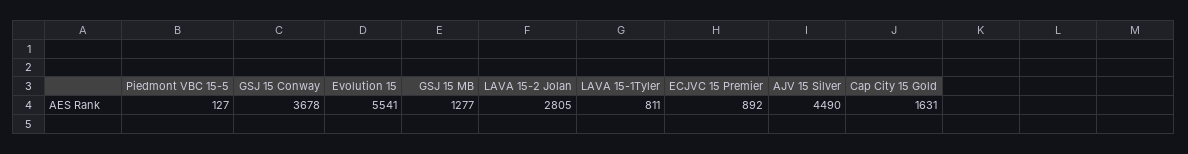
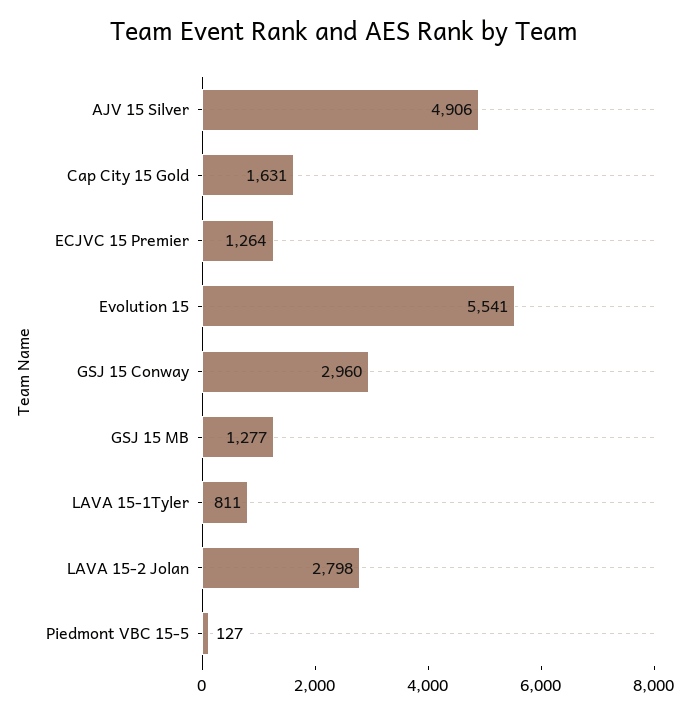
  {
    "Piedmont VBC 15-5": 127,
-   "GSJ 15 Conway": 3678,
+   "GSJ 15 Conway": 2960,
    "Evolution 15": 5541,
    "GSJ 15 MB": 1277,
-   "LAVA 15-2 Jolan": 2805,
+   "LAVA 15-2 Jolan": 2798,
    "LAVA 15-1Tyler": 811,
-   "ECJVC 15 Premier": 892,
+   "ECJVC 15 Premier": 1264,
-   "AJV 15 Silver": 4490,
+   "AJV 15 Silver": 4906,
    "Cap City 15 Gold": 1631
  }

